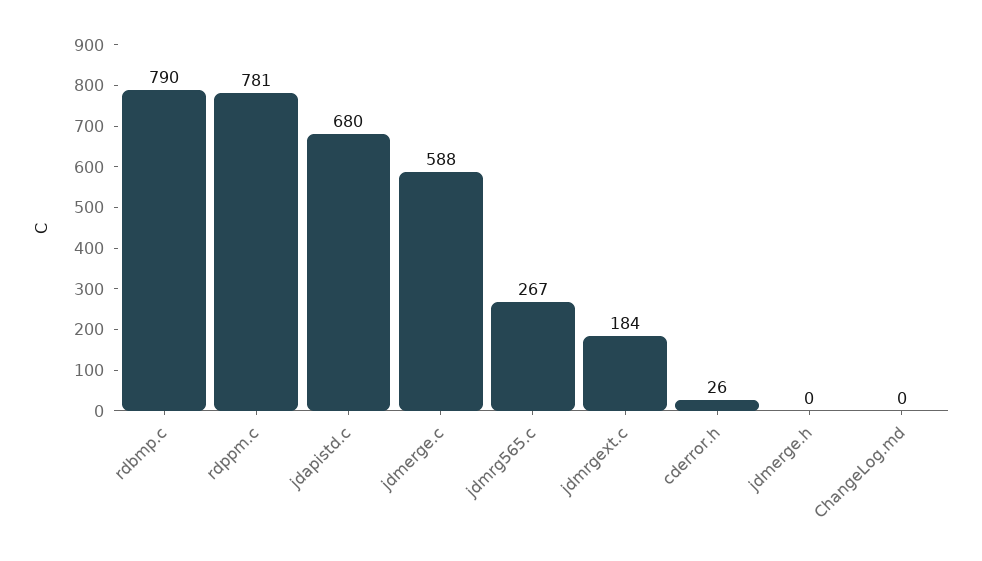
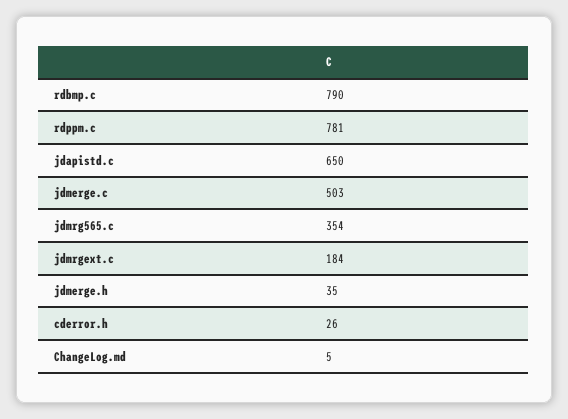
  {
    "rdbmp.c": 790,
    "rdppm.c": 781,
-   "jdapistd.c": 680,
+   "jdapistd.c": 650,
-   "jdmerge.c": 588,
+   "jdmerge.c": 503,
-   "jdmrg565.c": 267,
+   "jdmrg565.c": 354,
    "jdmrgext.c": 184,
    "cderror.h": 26,
-   "jdmerge.h": 0,
+   "jdmerge.h": 35,
-   "ChangeLog.md": 0
+   "ChangeLog.md": 5
  }

